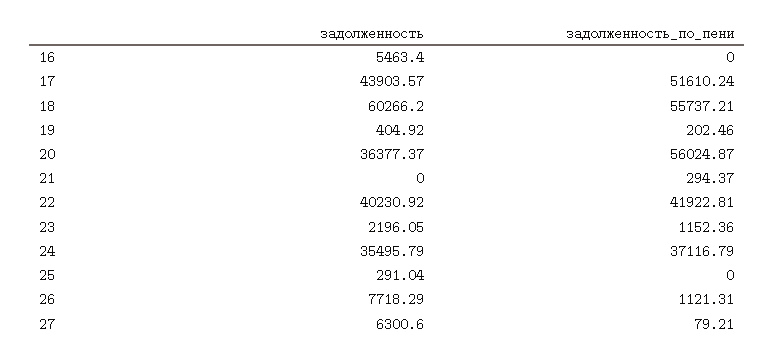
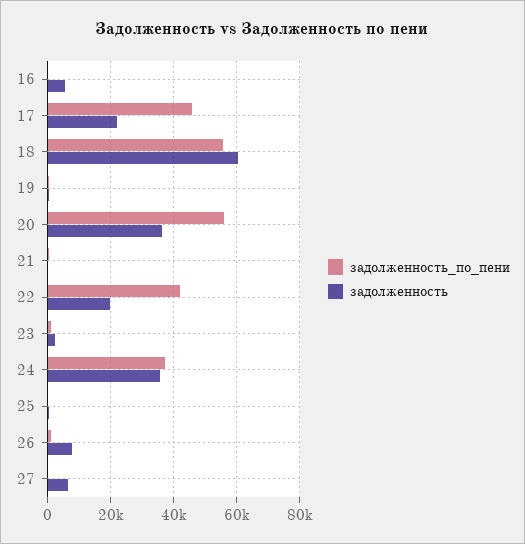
  {
    "задолженность": {
      "16": 5463.4,
-     "17": 43903.57,
+     "17": 22000,
      "18": 60266.2,
      "19": 404.92,
      "20": 36377.37,
      "21": 0,
-     "22": 40230.92,
+     "22": 20000,
      "23": 2196.05,
      "24": 35495.79,
      "25": 291.04,
      "26": 7718.29,
      "27": 6300.6
    },
    "задолженность_по_пени": {
      "16": 0,
-     "17": 51610.24,
+     "17": 46000,
      "18": 55737.21,
      "19": 202.46,
      "20": 56024.87,
      "21": 294.37,
      "22": 41922.81,
      "23": 1152.36,
      "24": 37116.79,
      "25": 0,
      "26": 1121.31,
      "27": 79.21
    }
  }

